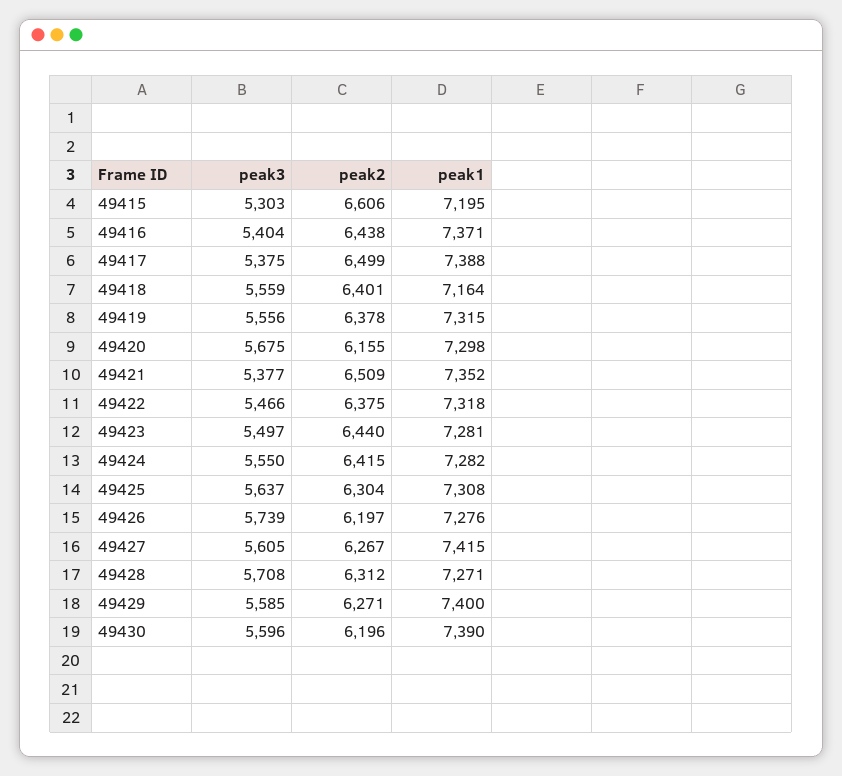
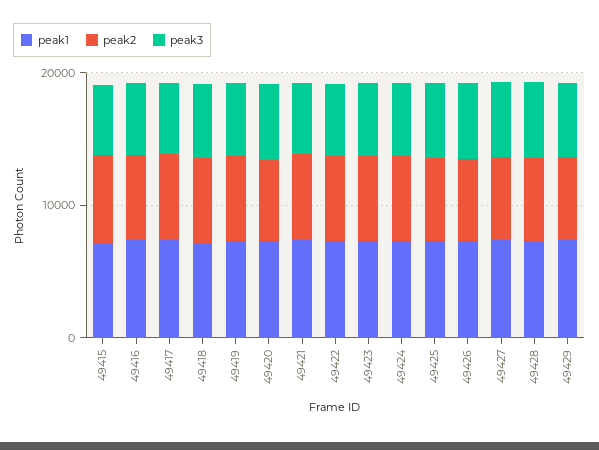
  {
    "peak3": {
      "49415": 5303,
      "49416": 5404,
      "49417": 5375,
      "49418": 5559,
      "49419": 5556,
      "49420": 5675,
      "49421": 5377,
      "49422": 5466,
      "49423": 5497,
      "49424": 5550,
      "49425": 5637,
      "49426": 5739,
      "49427": 5605,
      "49428": 5708,
-     "49429": 5585,
+     "49429": 5585
-     "49430": 5596
    },
    "peak2": {
      "49415": 6606,
      "49416": 6438,
      "49417": 6499,
      "49418": 6401,
      "49419": 6378,
      "49420": 6155,
      "49421": 6509,
      "49422": 6375,
      "49423": 6440,
      "49424": 6415,
      "49425": 6304,
      "49426": 6197,
      "49427": 6267,
      "49428": 6312,
-     "49429": 6271,
+     "49429": 6271
-     "49430": 6196
    },
    "peak1": {
      "49415": 7195,
      "49416": 7371,
      "49417": 7388,
      "49418": 7164,
      "49419": 7315,
      "49420": 7298,
      "49421": 7352,
      "49422": 7318,
      "49423": 7281,
      "49424": 7282,
      "49425": 7308,
      "49426": 7276,
      "49427": 7415,
      "49428": 7271,
-     "49429": 7400,
+     "49429": 7400
-     "49430": 7390
    }
  }

